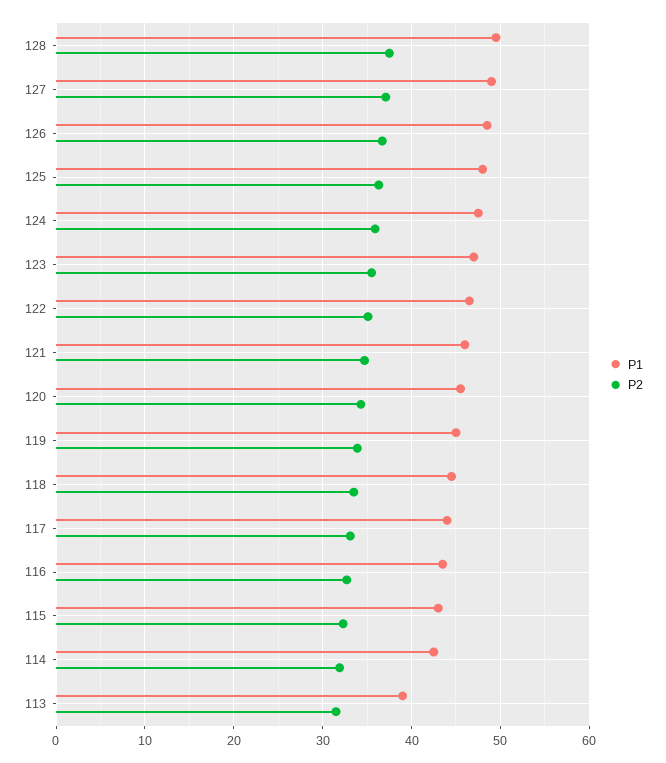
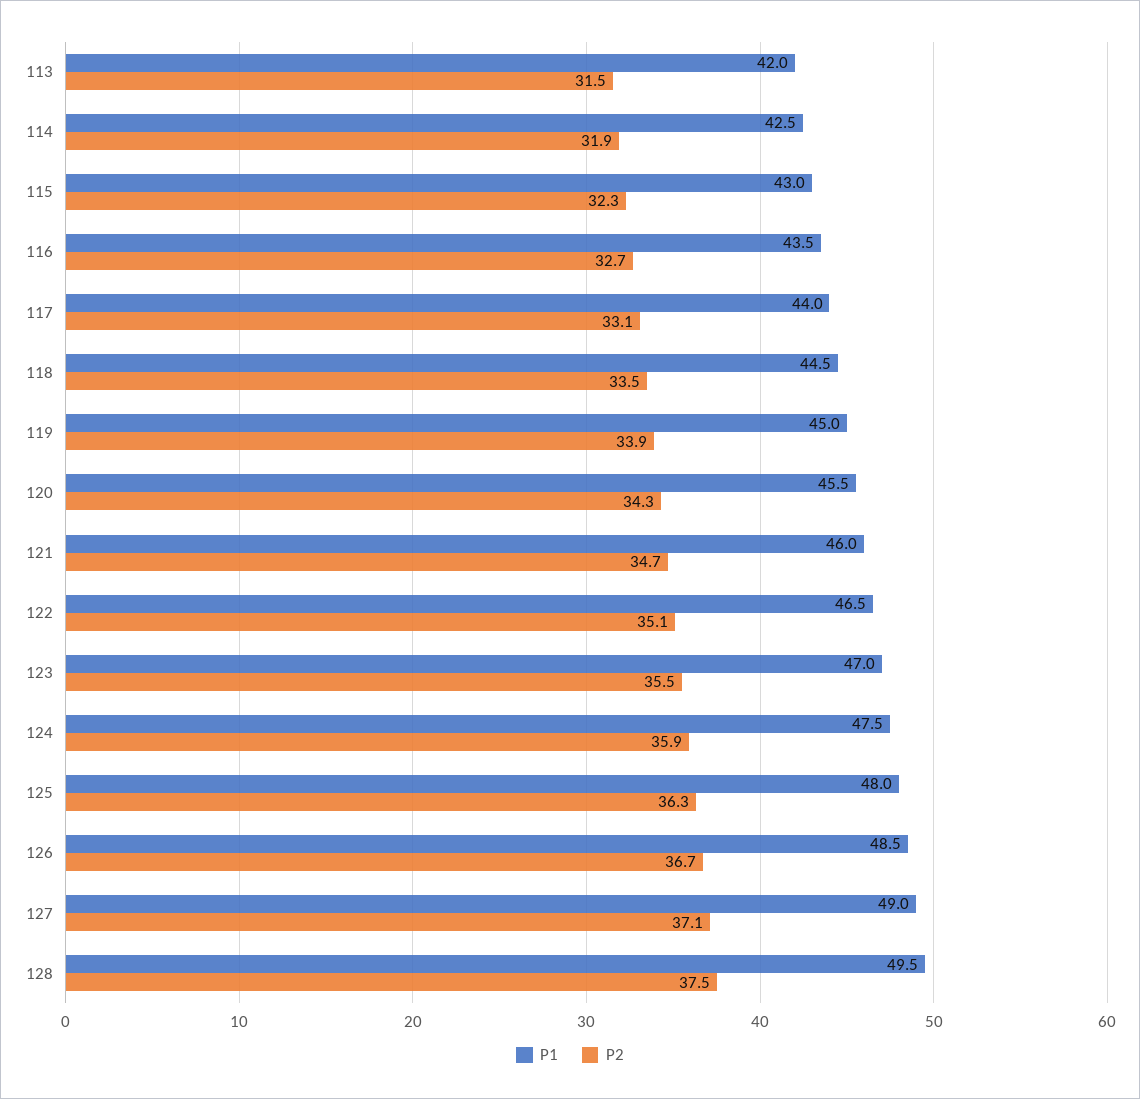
  {
    "P1": {
      "128": 49.5,
      "127": 49,
      "126": 48.5,
      "125": 48,
      "124": 47.5,
      "123": 47,
      "122": 46.5,
      "121": 46,
      "120": 45.5,
      "119": 45,
      "118": 44.5,
      "117": 44,
      "116": 43.5,
      "115": 43,
      "114": 42.5,
-     "113": 39
+     "113": 42
    },
    "P2": {
      "128": 37.5,
      "127": 37.1,
      "126": 36.7,
      "125": 36.3,
      "124": 35.9,
      "123": 35.5,
      "122": 35.1,
      "121": 34.7,
      "120": 34.3,
      "119": 33.9,
      "118": 33.5,
      "117": 33.1,
      "116": 32.7,
      "115": 32.3,
      "114": 31.9,
      "113": 31.5
    }
  }

